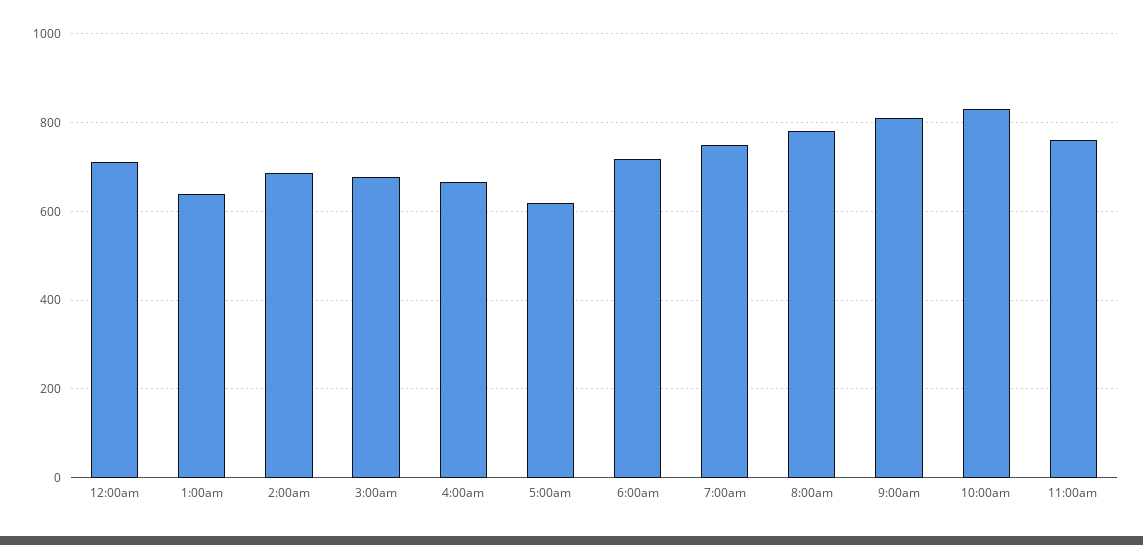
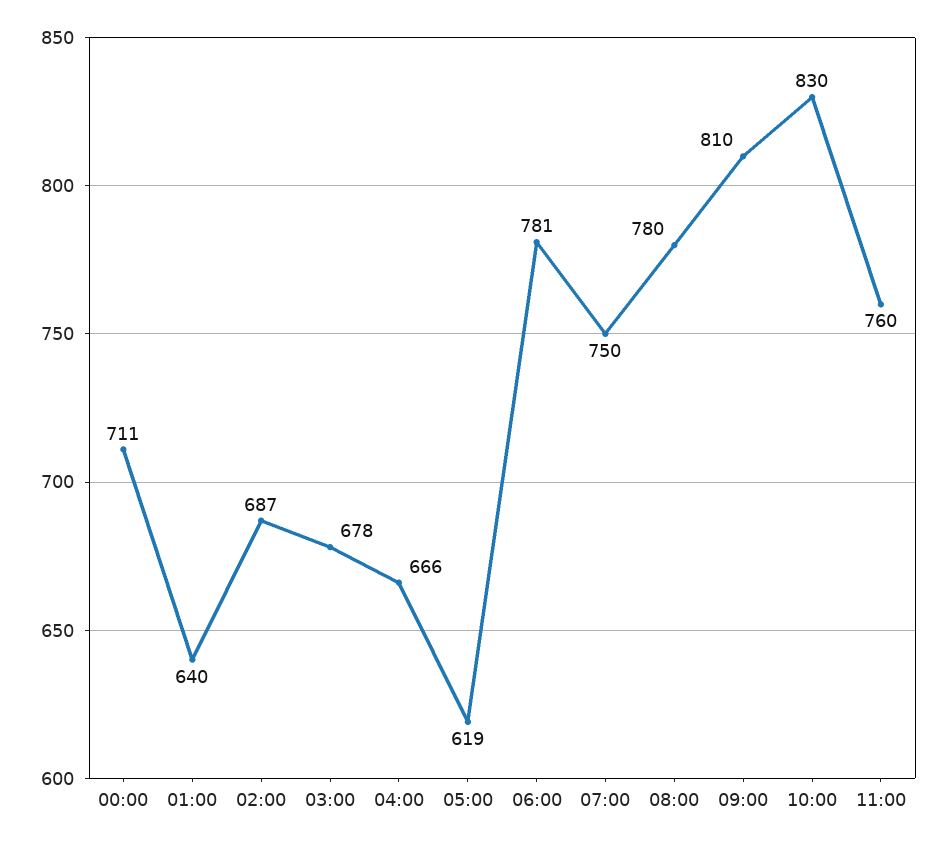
  {
    "12:00am": 711,
    "1:00am": 640,
    "2:00am": 687,
    "3:00am": 678,
    "4:00am": 666,
    "5:00am": 619,
-   "6:00am": 720,
+   "6:00am": 781,
    "7:00am": 750,
    "8:00am": 780,
    "9:00am": 810,
    "10:00am": 830,
    "11:00am": 760
  }

